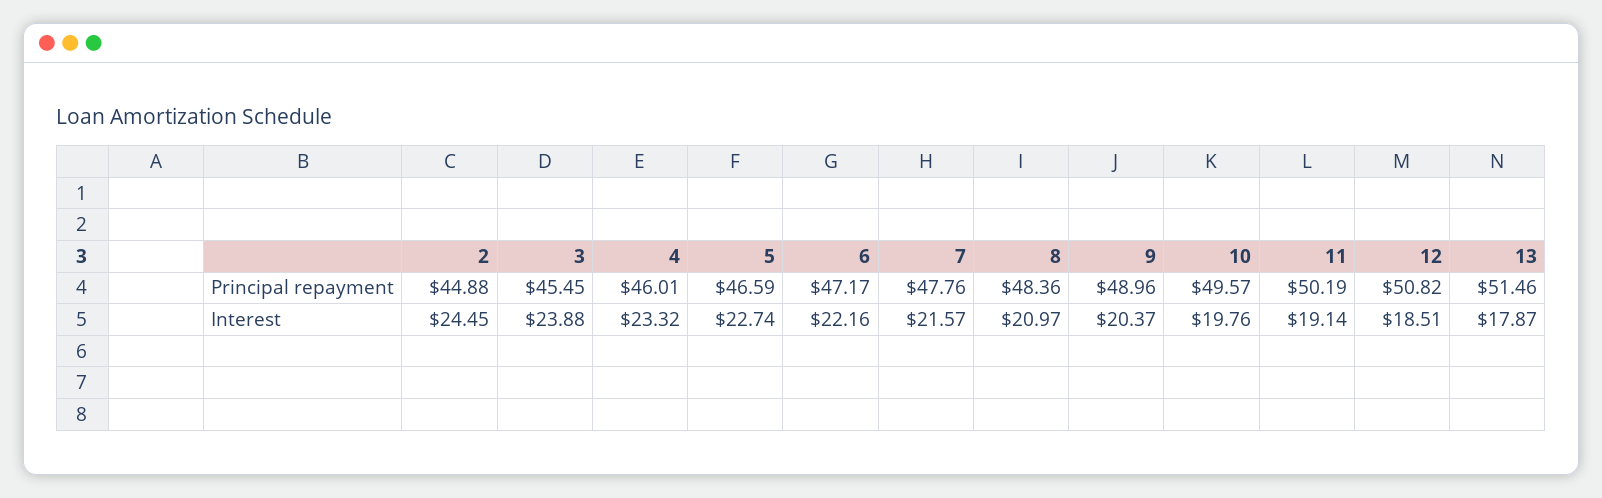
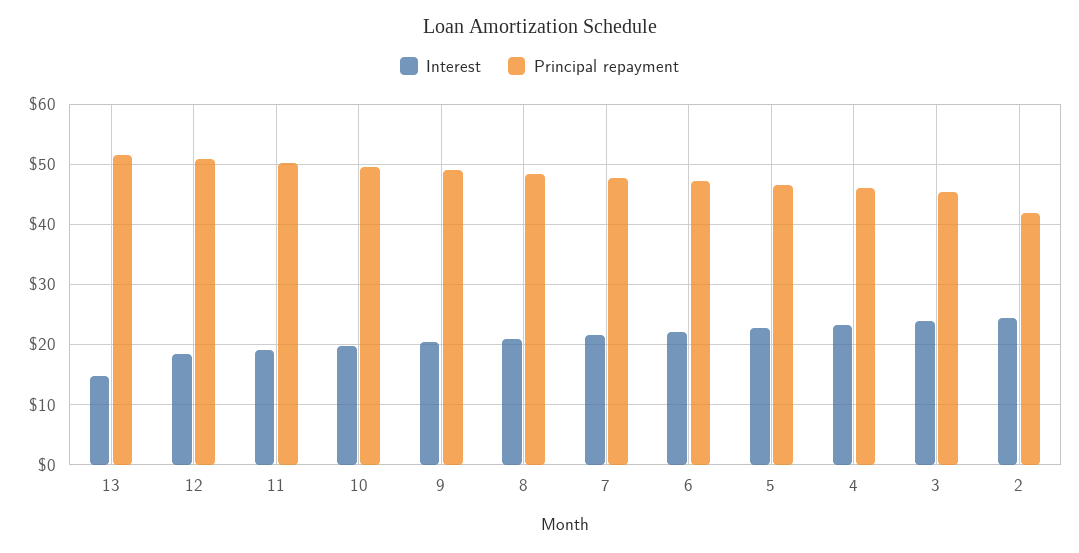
  {
    "Principal repayment": {
-     "2": 44.88,
+     "2": 42,
      "3": 45.45,
      "4": 46.01,
      "5": 46.59,
      "6": 47.17,
      "7": 47.76,
      "8": 48.36,
      "9": 48.96,
      "10": 49.57,
      "11": 50.19,
      "12": 50.82,
      "13": 51.46
    },
    "Interest": {
      "2": 24.45,
      "3": 23.88,
      "4": 23.32,
      "5": 22.74,
      "6": 22.16,
      "7": 21.57,
      "8": 20.97,
      "9": 20.37,
      "10": 19.76,
      "11": 19.14,
      "12": 18.51,
-     "13": 17.87
+     "13": 15
    }
  }

